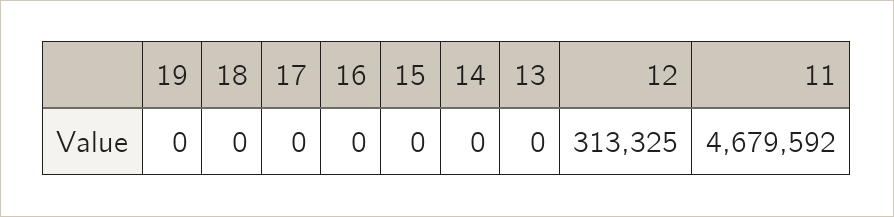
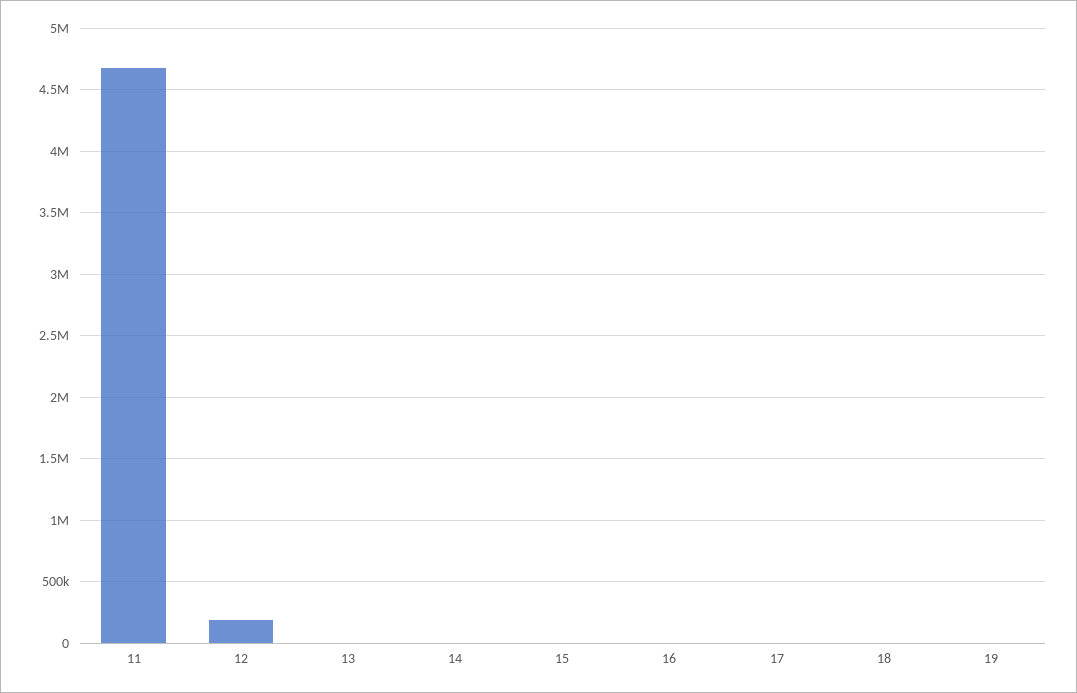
  {
    "19": 0,
    "18": 0,
    "17": 0,
    "16": 0,
    "15": 0,
    "14": 0,
    "13": 0,
-   "12": 313325,
+   "12": 200000,
    "11": 4679592
  }

